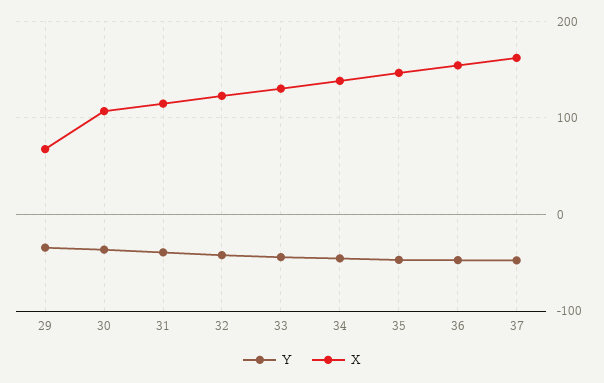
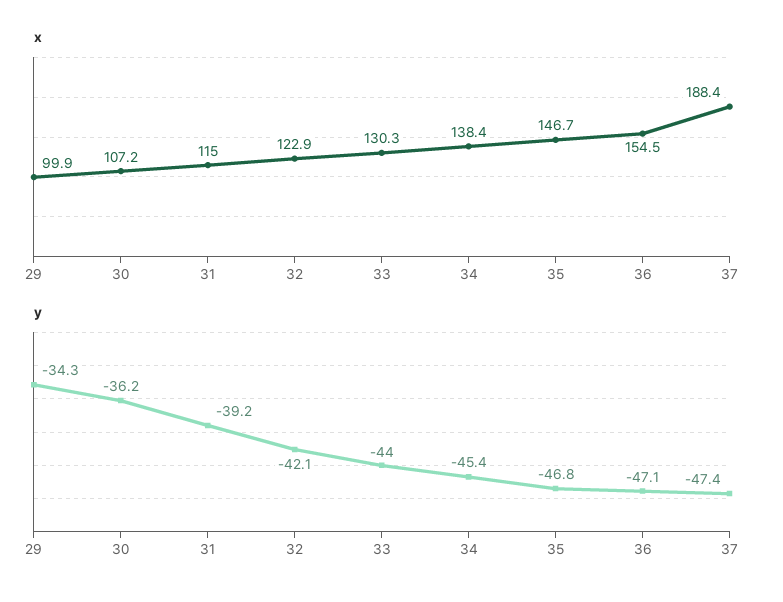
  {
    "Y": {
      "29": -34.3,
      "30": -36.2,
      "31": -39.2,
      "32": -42.1,
      "33": -44,
      "34": -45.4,
      "35": -46.8,
      "36": -47.1,
      "37": -47.4
    },
    "X": {
-     "29": 70,
+     "29": 99.9,
      "30": 107.2,
      "31": 115,
      "32": 122.9,
      "33": 130.3,
      "34": 138.4,
      "35": 146.7,
      "36": 154.5,
-     "37": 160
+     "37": 188.4
    }
  }

